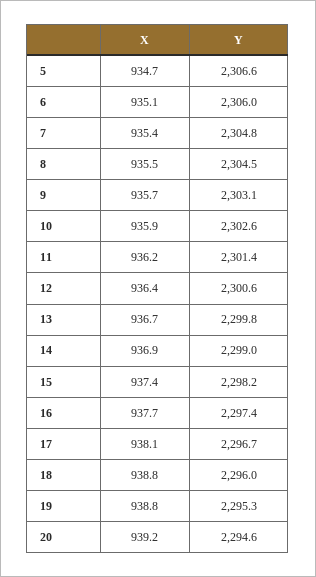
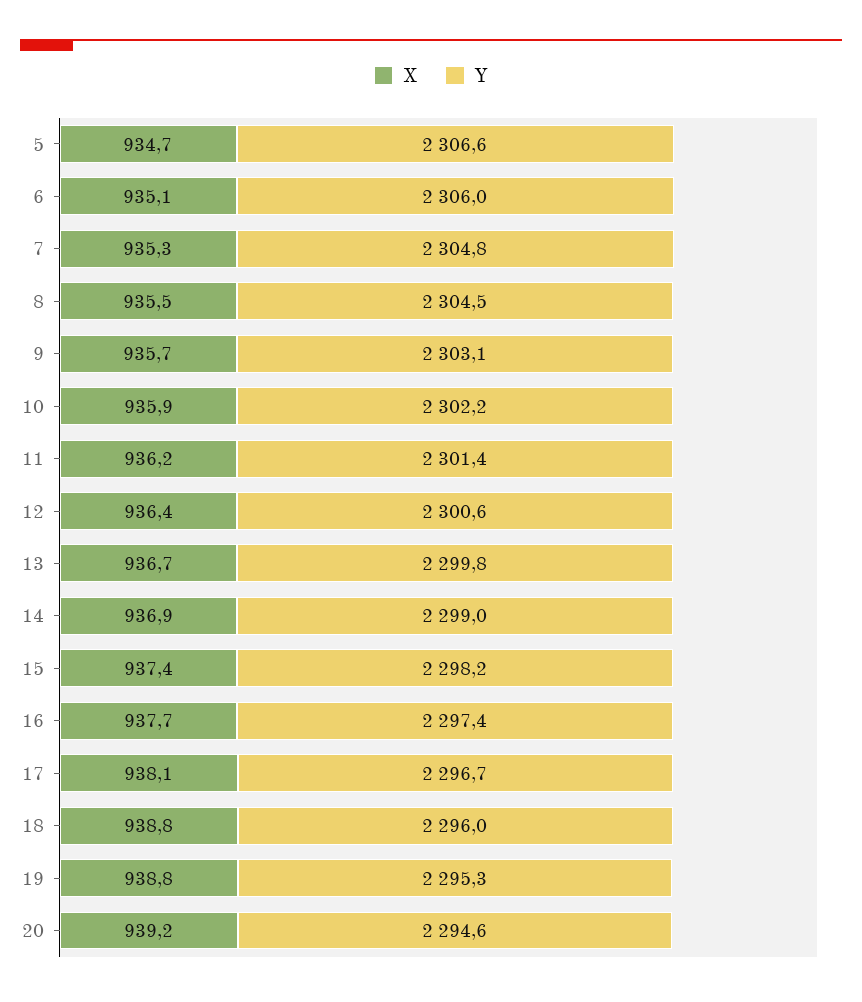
  {
    "X": {
      "5": 934.7,
      "6": 935.1,
-     "7": 935.4,
+     "7": 935.3,
      "8": 935.5,
      "9": 935.7,
      "10": 935.9,
      "11": 936.2,
      "12": 936.4,
      "13": 936.7,
      "14": 936.9,
      "15": 937.4,
      "16": 937.7,
      "17": 938.1,
      "18": 938.8,
      "19": 938.8,
      "20": 939.2
    },
    "Y": {
      "5": 2306.6,
      "6": 2306,
      "7": 2304.8,
      "8": 2304.5,
      "9": 2303.1,
-     "10": 2302.6,
+     "10": 2302.2,
      "11": 2301.4,
      "12": 2300.6,
      "13": 2299.8,
      "14": 2299,
      "15": 2298.2,
      "16": 2297.4,
      "17": 2296.7,
      "18": 2296,
      "19": 2295.3,
      "20": 2294.6
    }
  }

